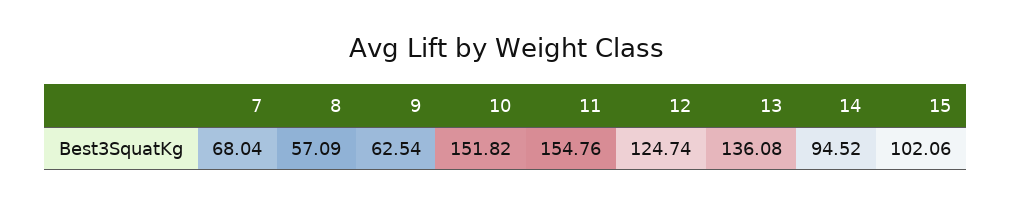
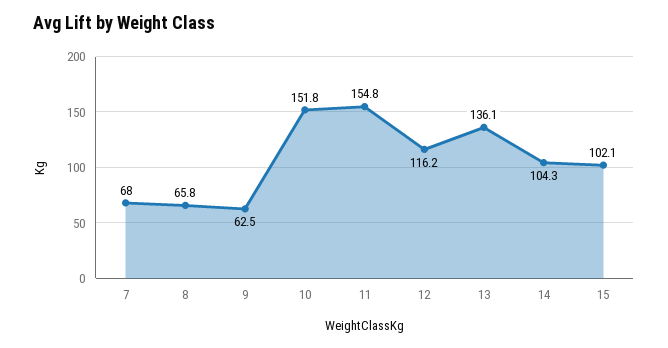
  {
    "7": 68.04,
-   "8": 57.09,
+   "8": 65.8,
    "9": 62.54,
    "10": 151.82,
    "11": 154.76,
-   "12": 124.74,
+   "12": 116.2,
    "13": 136.08,
-   "14": 94.52,
+   "14": 104.3,
    "15": 102.06
  }

